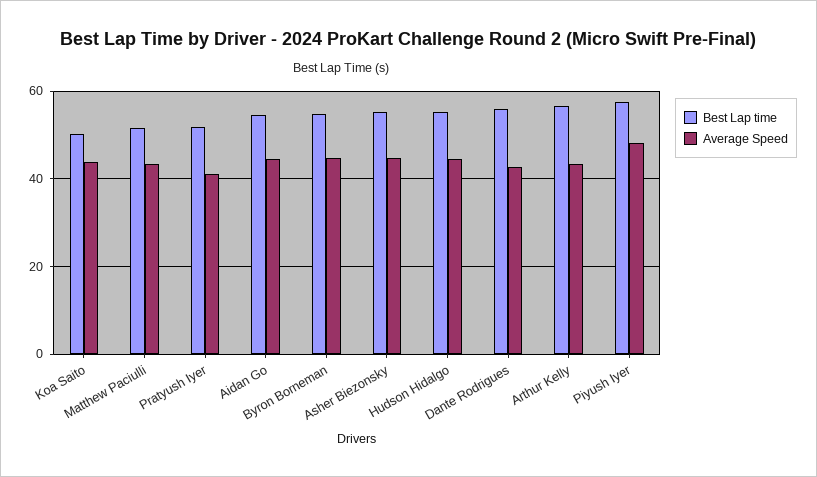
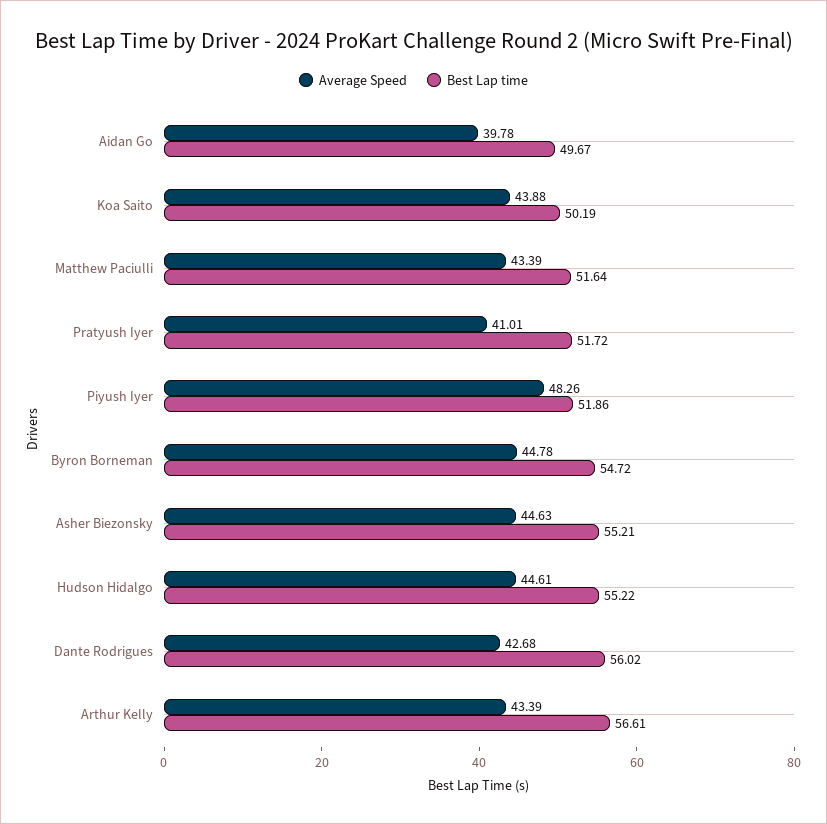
  {
    "Best Lap time": {
      "Koa Saito": 50.19,
      "Matthew Paciulli": 51.64,
      "Pratyush Iyer": 51.72,
-     "Aidan Go": 54,
+     "Aidan Go": 49.67,
      "Byron Borneman": 54.72,
      "Asher Biezonsky": 55.21,
      "Hudson Hidalgo": 55.22,
      "Dante Rodrigues": 56.02,
      "Arthur Kelly": 56.61,
-     "Piyush Iyer": 58
+     "Piyush Iyer": 51.86
    },
    "Average Speed": {
      "Koa Saito": 43.88,
      "Matthew Paciulli": 43.39,
      "Pratyush Iyer": 41.01,
-     "Aidan Go": 44,
+     "Aidan Go": 39.78,
      "Byron Borneman": 44.78,
      "Asher Biezonsky": 44.63,
      "Hudson Hidalgo": 44.61,
      "Dante Rodrigues": 42.68,
      "Arthur Kelly": 43.39,
      "Piyush Iyer": 48.26
    }
  }

